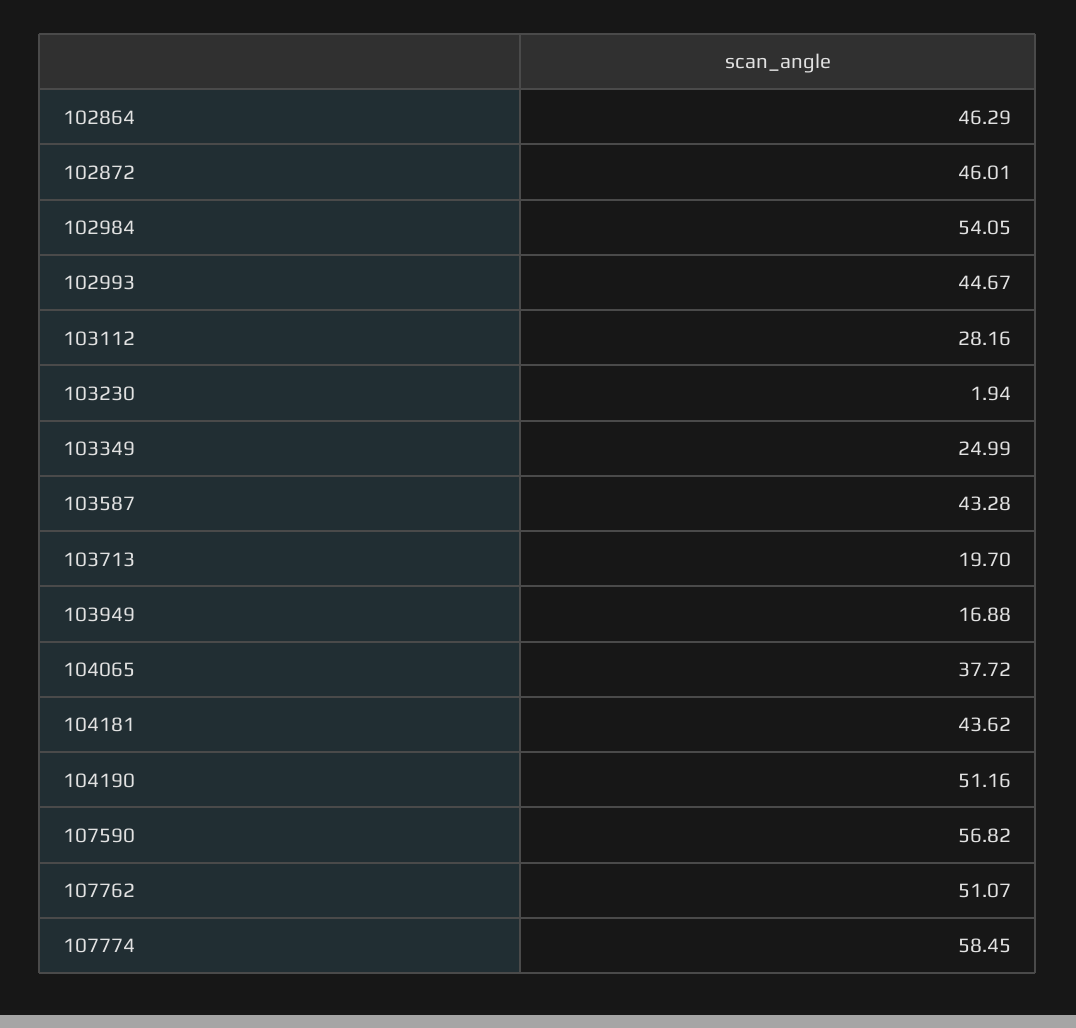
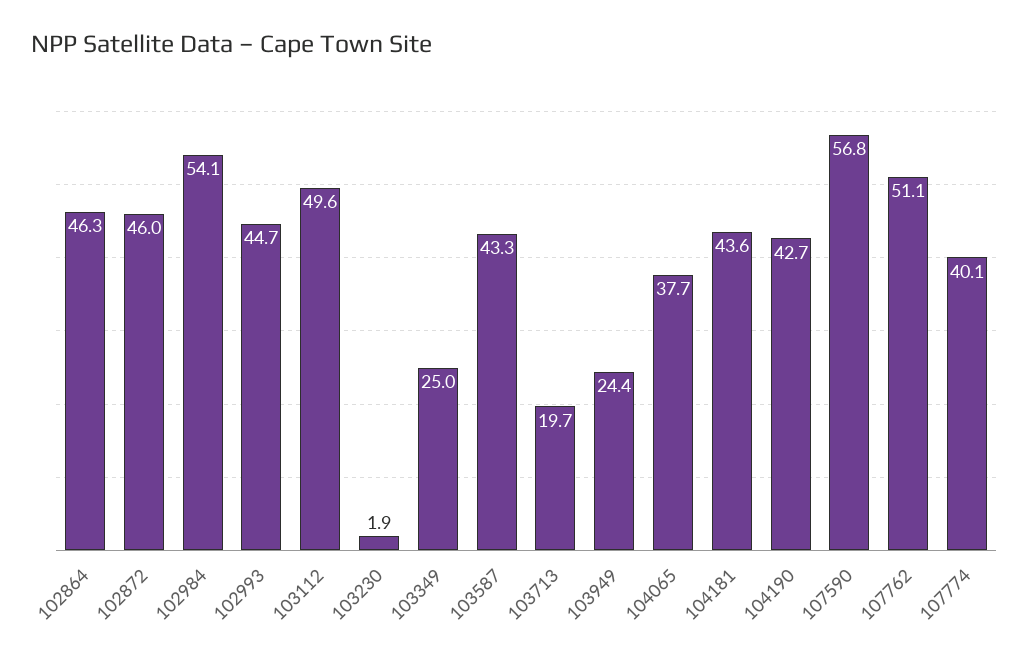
  {
    "102864": 46.29,
    "102872": 46.01,
    "102984": 54.05,
    "102993": 44.67,
-   "103112": 28.16,
+   "103112": 49.6,
    "103230": 1.94,
    "103349": 24.99,
    "103587": 43.28,
    "103713": 19.7,
-   "103949": 16.88,
+   "103949": 24.4,
    "104065": 37.72,
    "104181": 43.62,
-   "104190": 51.16,
+   "104190": 42.7,
    "107590": 56.82,
    "107762": 51.07,
-   "107774": 58.45
+   "107774": 40.1
  }

